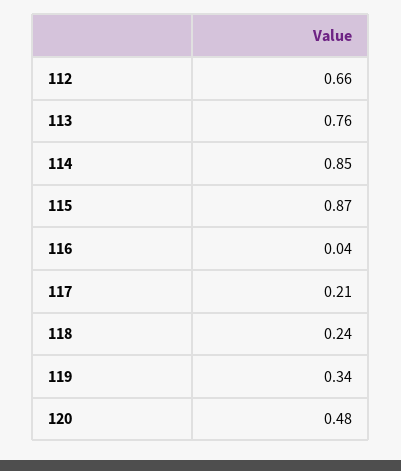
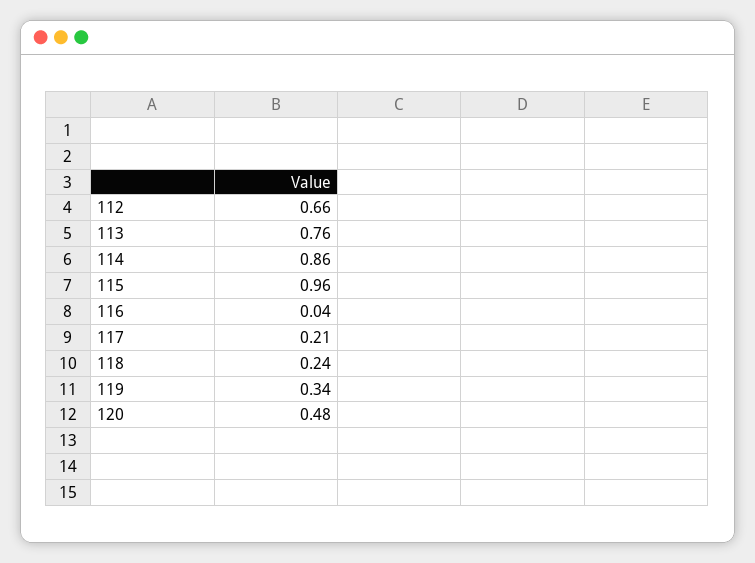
  {
    "112": 0.66,
    "113": 0.76,
-   "114": 0.85,
+   "114": 0.86,
-   "115": 0.87,
+   "115": 0.96,
    "116": 0.04,
    "117": 0.21,
    "118": 0.24,
    "119": 0.34,
    "120": 0.48
  }

